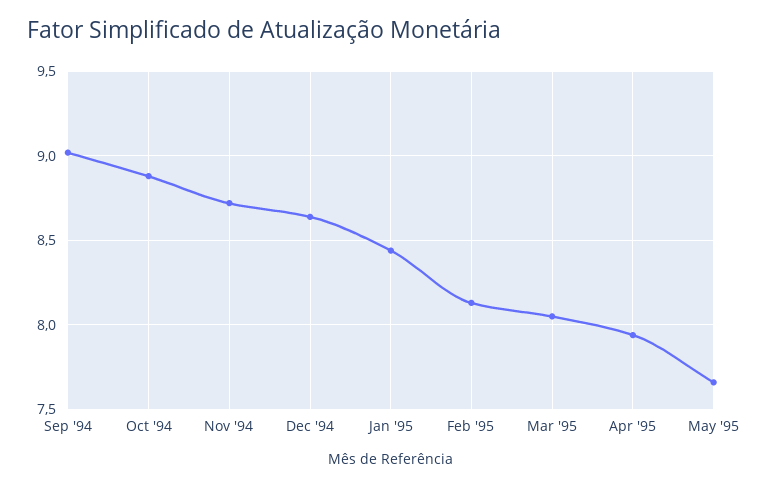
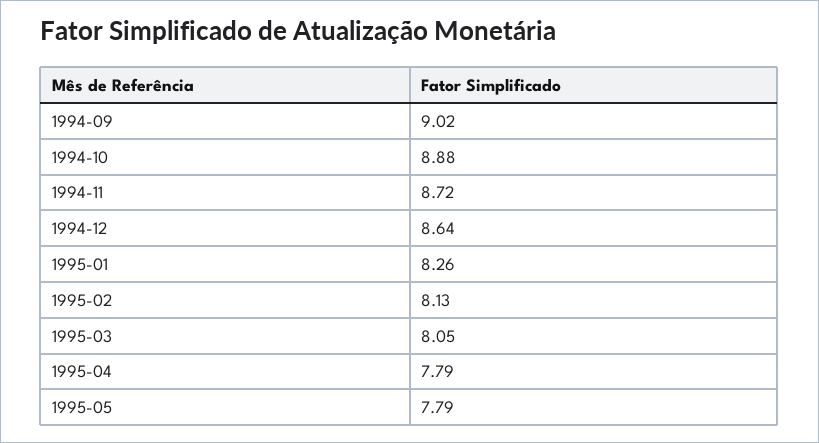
  {
    "Sep '94": 9.02,
    "Oct '94": 8.88,
    "Nov '94": 8.72,
    "Dec '94": 8.64,
-   "Jan '95": 8.45,
+   "Jan '95": 8.26,
    "Feb '95": 8.13,
    "Mar '95": 8.05,
-   "Apr '95": 7.95,
+   "Apr '95": 7.79,
-   "May '95": 7.65
+   "May '95": 7.79
  }

